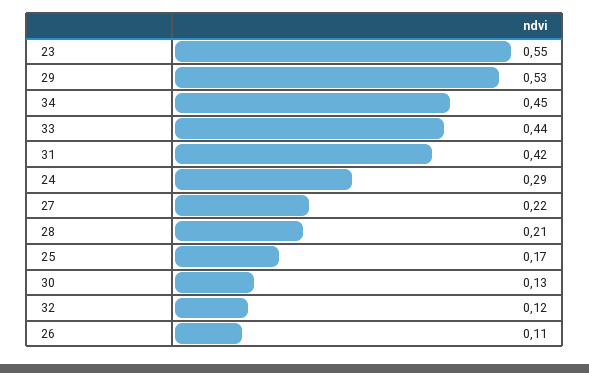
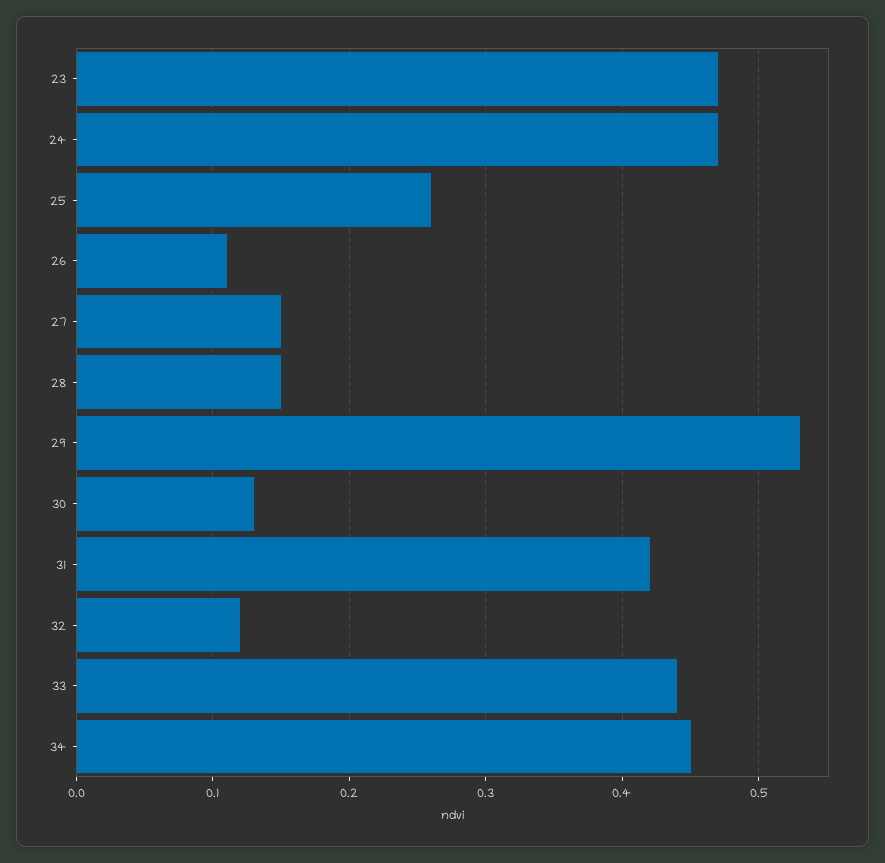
  {
-   "23": 0.55,
+   "23": 0.47,
    "29": 0.53,
    "34": 0.45,
    "33": 0.44,
    "31": 0.42,
-   "24": 0.29,
+   "24": 0.47,
-   "27": 0.22,
+   "27": 0.15,
-   "28": 0.21,
+   "28": 0.15,
-   "25": 0.17,
+   "25": 0.26,
    "30": 0.13,
    "32": 0.12,
    "26": 0.11
  }

